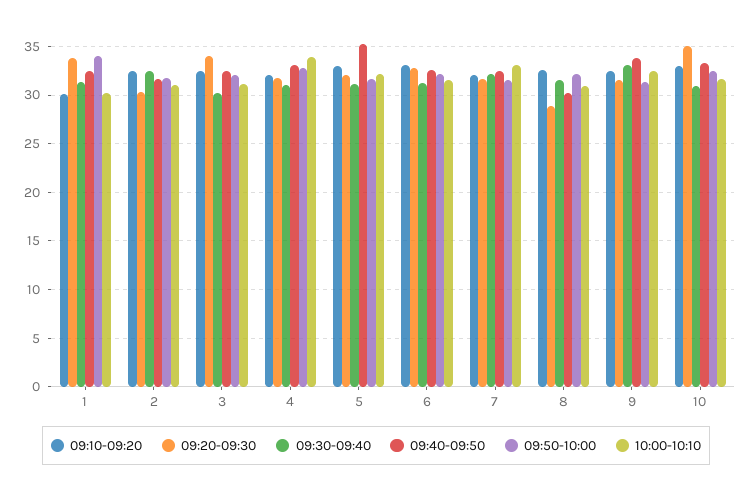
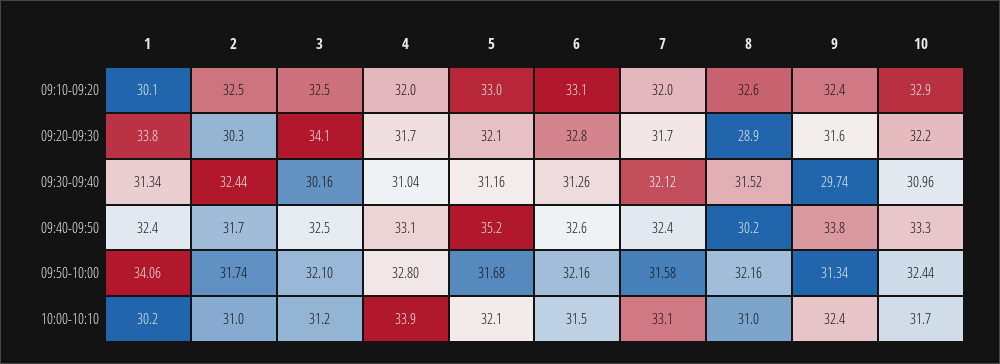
  {
    "09:10-09:20": {
      "1": 30.1,
      "2": 32.5,
      "3": 32.5,
      "4": 32,
      "5": 33,
      "6": 33.1,
      "7": 32,
      "8": 32.6,
      "9": 32.4,
      "10": 32.9
    },
    "09:20-09:30": {
      "1": 33.8,
      "2": 30.3,
      "3": 34.1,
      "4": 31.7,
      "5": 32.1,
      "6": 32.8,
      "7": 31.7,
      "8": 28.9,
      "9": 31.6,
-     "10": 35
+     "10": 32.2
    },
    "09:30-09:40": {
      "1": 31.34,
      "2": 32.44,
      "3": 30.16,
      "4": 31.04,
      "5": 31.16,
      "6": 31.26,
      "7": 32.12,
      "8": 31.52,
-     "9": 33,
+     "9": 29.74,
      "10": 30.96
    },
    "09:40-09:50": {
      "1": 32.4,
      "2": 31.7,
      "3": 32.5,
      "4": 33.1,
      "5": 35.2,
      "6": 32.6,
      "7": 32.4,
      "8": 30.2,
      "9": 33.8,
      "10": 33.3
    },
    "09:50-10:00": {
      "1": 34.06,
      "2": 31.74,
      "3": 32.1,
      "4": 32.8,
      "5": 31.68,
      "6": 32.16,
      "7": 31.58,
      "8": 32.16,
      "9": 31.34,
      "10": 32.44
    },
    "10:00-10:10": {
      "1": 30.2,
      "2": 31,
      "3": 31.2,
      "4": 33.9,
      "5": 32.1,
      "6": 31.5,
      "7": 33.1,
      "8": 31,
      "9": 32.4,
      "10": 31.7
    }
  }

